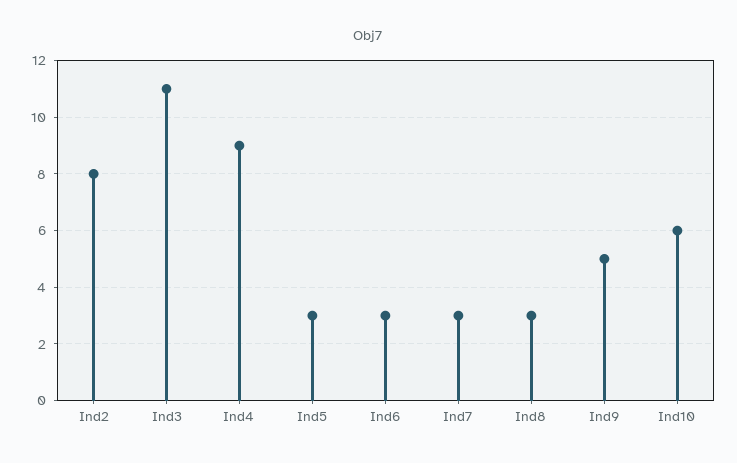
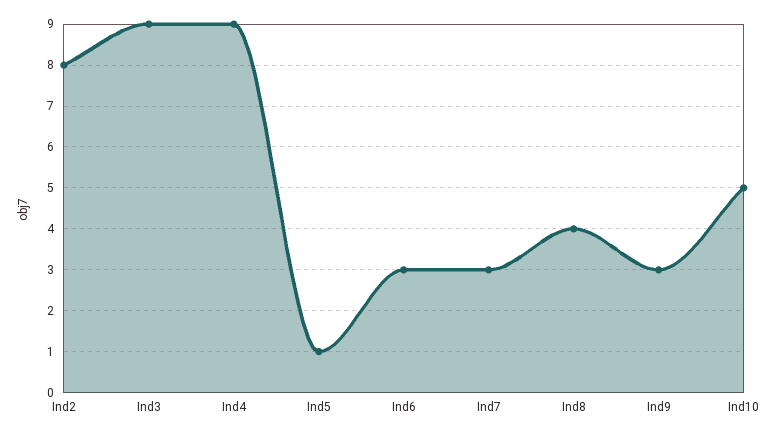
  {
    "Ind2": 8,
-   "Ind3": 11,
+   "Ind3": 9,
    "Ind4": 9,
-   "Ind5": 3,
+   "Ind5": 1,
    "Ind6": 3,
    "Ind7": 3,
-   "Ind8": 3,
+   "Ind8": 4,
-   "Ind9": 5,
+   "Ind9": 3,
-   "Ind10": 6
+   "Ind10": 5
  }

